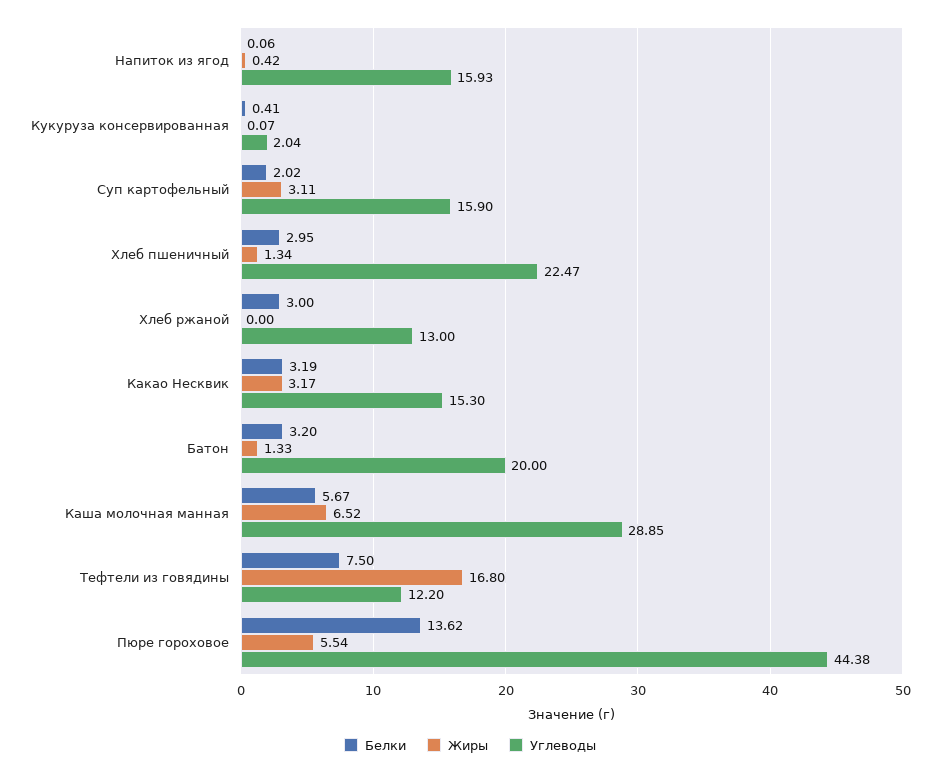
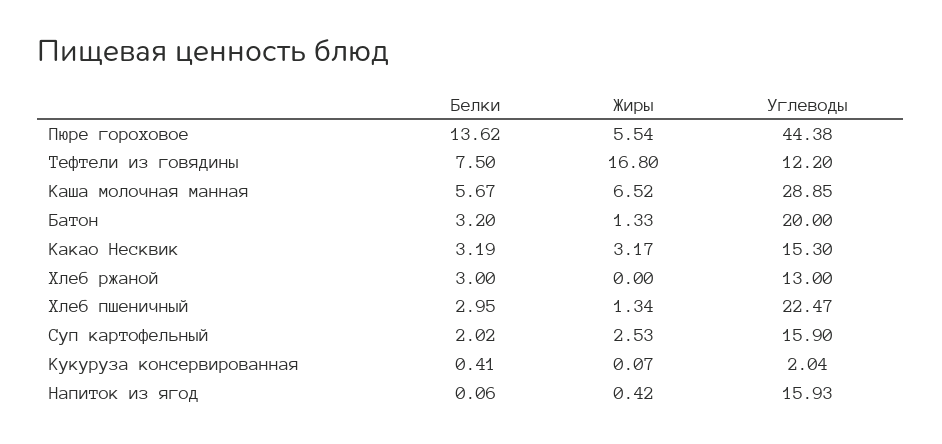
  {
    "Белки": {
      "Напиток из ягод": 0.06,
      "Кукуруза консервированная": 0.41,
      "Суп картофельный": 2.02,
      "Хлеб пшеничный": 2.95,
      "Хлеб ржаной": 3,
      "Какао Несквик": 3.19,
      "Батон": 3.2,
      "Каша молочная манная": 5.67,
      "Тефтели из говядины": 7.5,
      "Пюре гороховое": 13.62
    },
    "Жиры": {
      "Напиток из ягод": 0.42,
      "Кукуруза консервированная": 0.07,
-     "Суп картофельный": 3.11,
+     "Суп картофельный": 2.53,
      "Хлеб пшеничный": 1.34,
      "Хлеб ржаной": 0,
      "Какао Несквик": 3.17,
      "Батон": 1.33,
      "Каша молочная манная": 6.52,
      "Тефтели из говядины": 16.8,
      "Пюре гороховое": 5.54
    },
    "Углеводы": {
      "Напиток из ягод": 15.93,
      "Кукуруза консервированная": 2.04,
      "Суп картофельный": 15.9,
      "Хлеб пшеничный": 22.47,
      "Хлеб ржаной": 13,
      "Какао Несквик": 15.3,
      "Батон": 20,
      "Каша молочная манная": 28.85,
      "Тефтели из говядины": 12.2,
      "Пюре гороховое": 44.38
    }
  }

